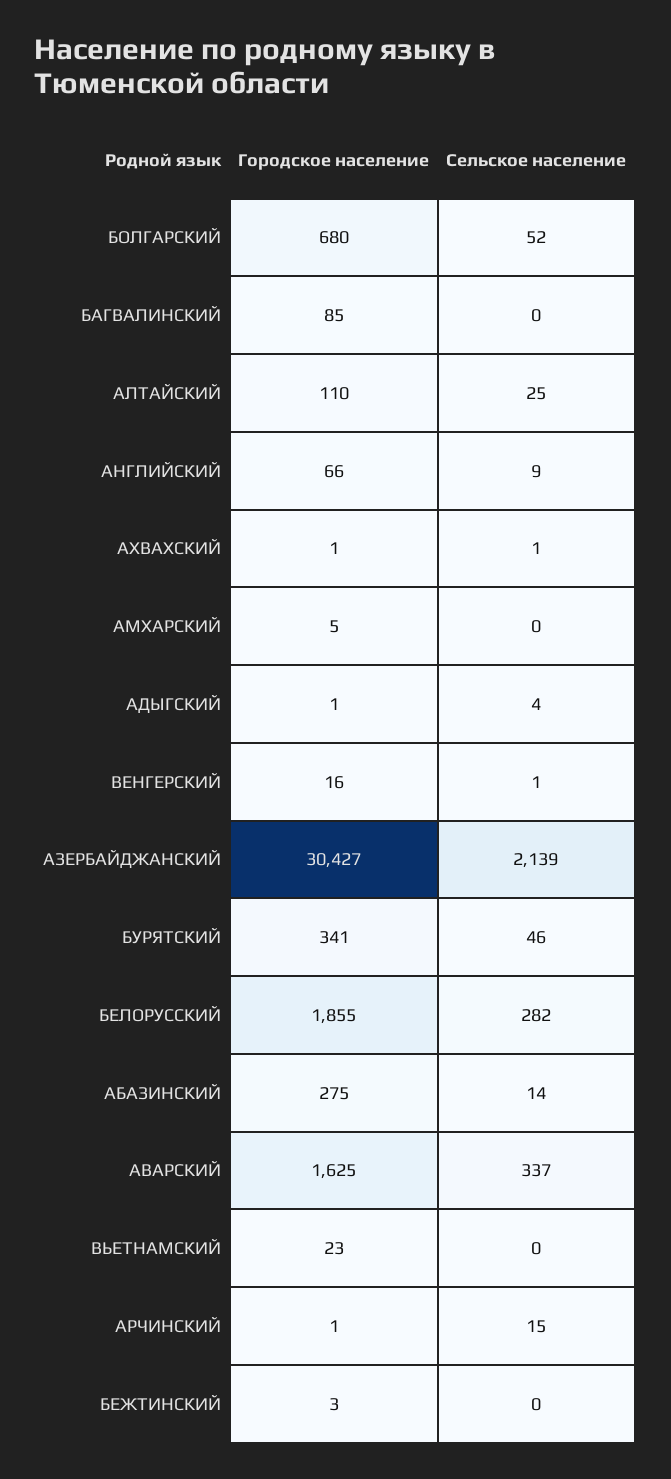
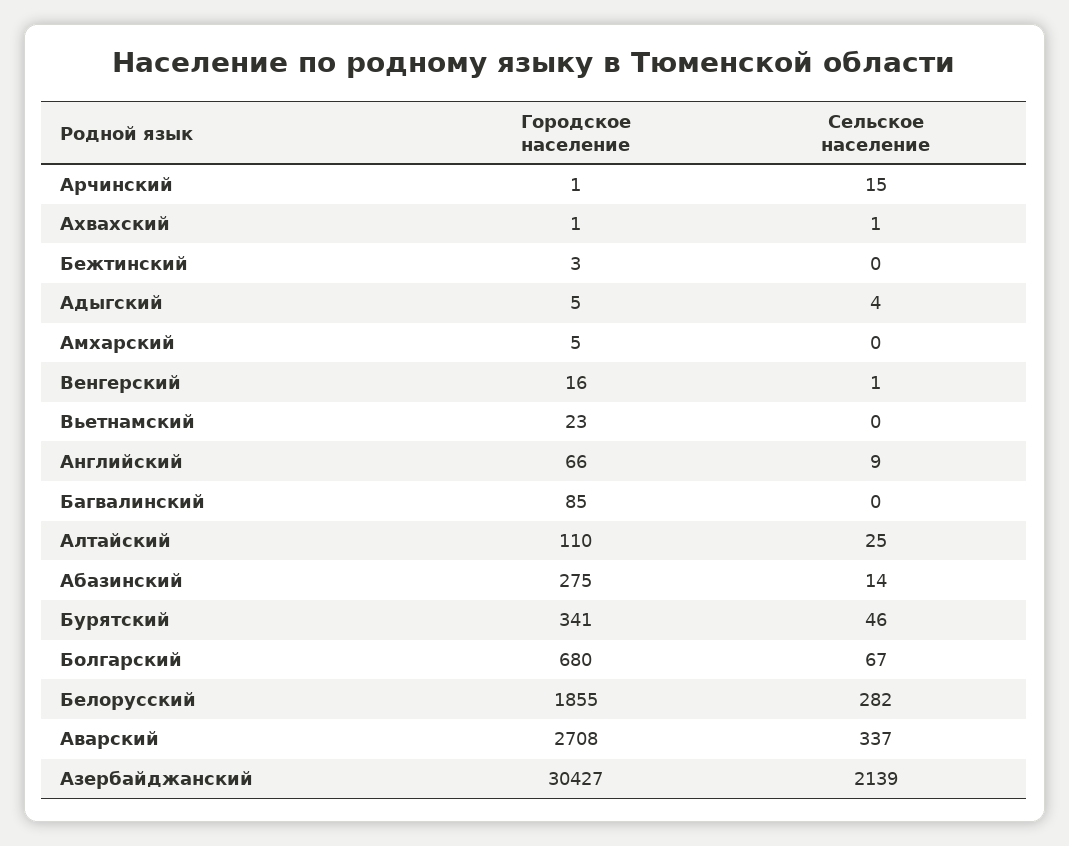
  {
    "Городское население": {
      "БОЛГАРСКИЙ": 680,
      "БАГВАЛИНСКИЙ": 85,
      "АЛТАЙСКИЙ": 110,
      "АНГЛИЙСКИЙ": 66,
      "АХВАХСКИЙ": 1,
      "АМХАРСКИЙ": 5,
-     "АДЫГСКИЙ": 1,
+     "АДЫГСКИЙ": 5,
      "ВЕНГЕРСКИЙ": 16,
      "АЗЕРБАЙДЖАНСКИЙ": 30427,
      "БУРЯТСКИЙ": 341,
      "БЕЛОРУССКИЙ": 1855,
      "АБАЗИНСКИЙ": 275,
-     "АВАРСКИЙ": 1625,
+     "АВАРСКИЙ": 2708,
      "ВЬЕТНАМСКИЙ": 23,
      "АРЧИНСКИЙ": 1,
      "БЕЖТИНСКИЙ": 3
    },
    "Сельское население": {
-     "БОЛГАРСКИЙ": 52,
+     "БОЛГАРСКИЙ": 67,
      "БАГВАЛИНСКИЙ": 0,
      "АЛТАЙСКИЙ": 25,
      "АНГЛИЙСКИЙ": 9,
      "АХВАХСКИЙ": 1,
      "АМХАРСКИЙ": 0,
      "АДЫГСКИЙ": 4,
      "ВЕНГЕРСКИЙ": 1,
      "АЗЕРБАЙДЖАНСКИЙ": 2139,
      "БУРЯТСКИЙ": 46,
      "БЕЛОРУССКИЙ": 282,
      "АБАЗИНСКИЙ": 14,
      "АВАРСКИЙ": 337,
      "ВЬЕТНАМСКИЙ": 0,
      "АРЧИНСКИЙ": 15,
      "БЕЖТИНСКИЙ": 0
    }
  }

